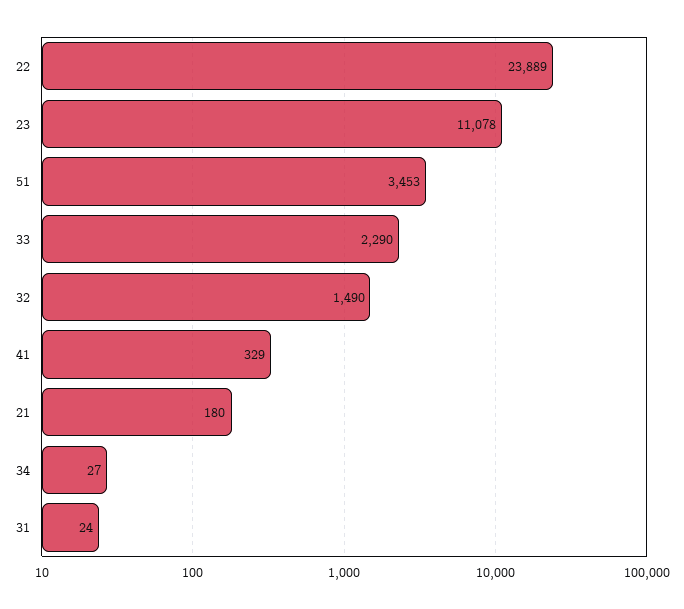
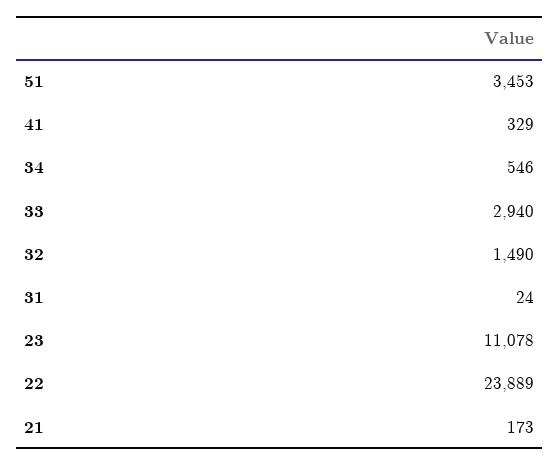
  {
    "22": 23889,
    "23": 11078,
    "51": 3453,
-   "33": 2290,
+   "33": 2940,
    "32": 1490,
    "41": 329,
-   "21": 180,
+   "21": 173,
-   "34": 27,
+   "34": 546,
    "31": 24
  }

